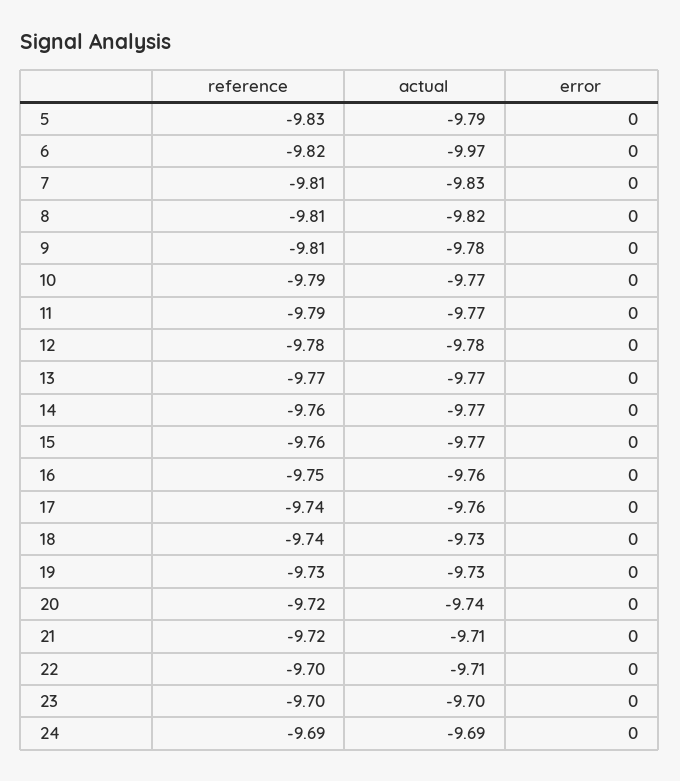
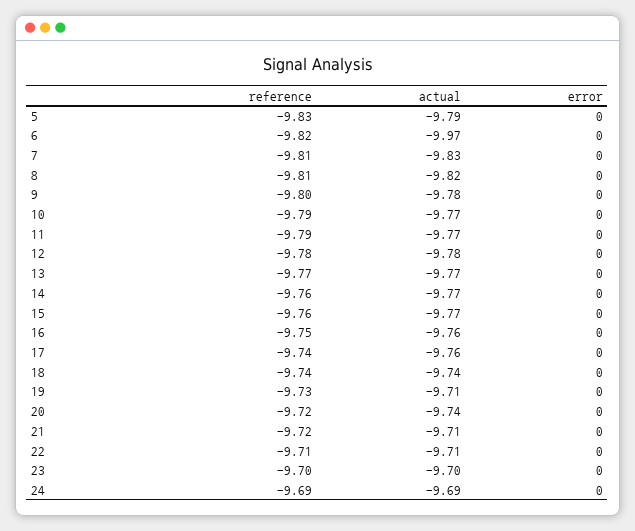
  {
    "reference": {
      "5": -9.83,
      "6": -9.82,
      "7": -9.81,
      "8": -9.81,
-     "9": -9.81,
+     "9": -9.8,
      "10": -9.79,
      "11": -9.79,
      "12": -9.78,
      "13": -9.77,
      "14": -9.76,
      "15": -9.76,
      "16": -9.75,
      "17": -9.74,
      "18": -9.74,
      "19": -9.73,
      "20": -9.72,
      "21": -9.72,
-     "22": -9.7,
+     "22": -9.71,
      "23": -9.7,
      "24": -9.69
    },
    "actual": {
      "5": -9.79,
      "6": -9.97,
      "7": -9.83,
      "8": -9.82,
      "9": -9.78,
      "10": -9.77,
      "11": -9.77,
      "12": -9.78,
      "13": -9.77,
      "14": -9.77,
      "15": -9.77,
      "16": -9.76,
      "17": -9.76,
-     "18": -9.73,
+     "18": -9.74,
-     "19": -9.73,
+     "19": -9.71,
      "20": -9.74,
      "21": -9.71,
      "22": -9.71,
      "23": -9.7,
      "24": -9.69
    },
    "error": {
      "5": 0,
      "6": 0,
      "7": 0,
      "8": 0,
      "9": 0,
      "10": 0,
      "11": 0,
      "12": 0,
      "13": 0,
      "14": 0,
      "15": 0,
      "16": 0,
      "17": 0,
      "18": 0,
      "19": 0,
      "20": 0,
      "21": 0,
      "22": 0,
      "23": 0,
      "24": 0
    }
  }

